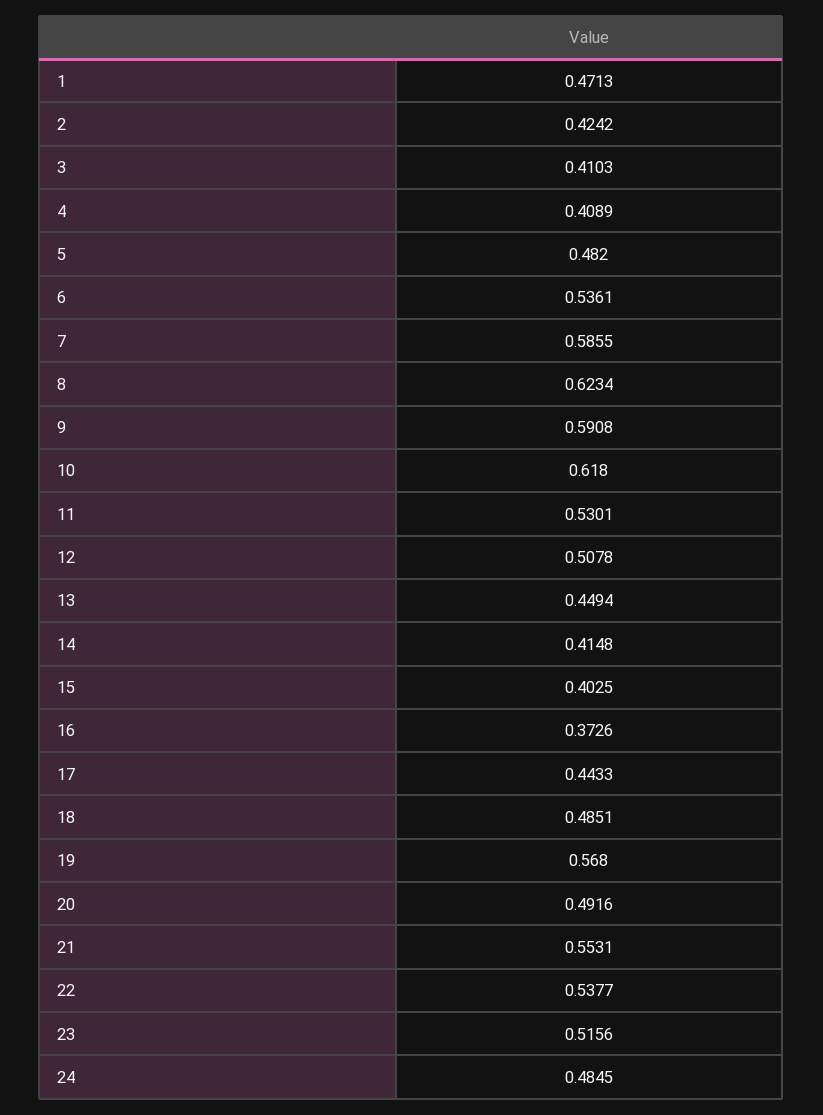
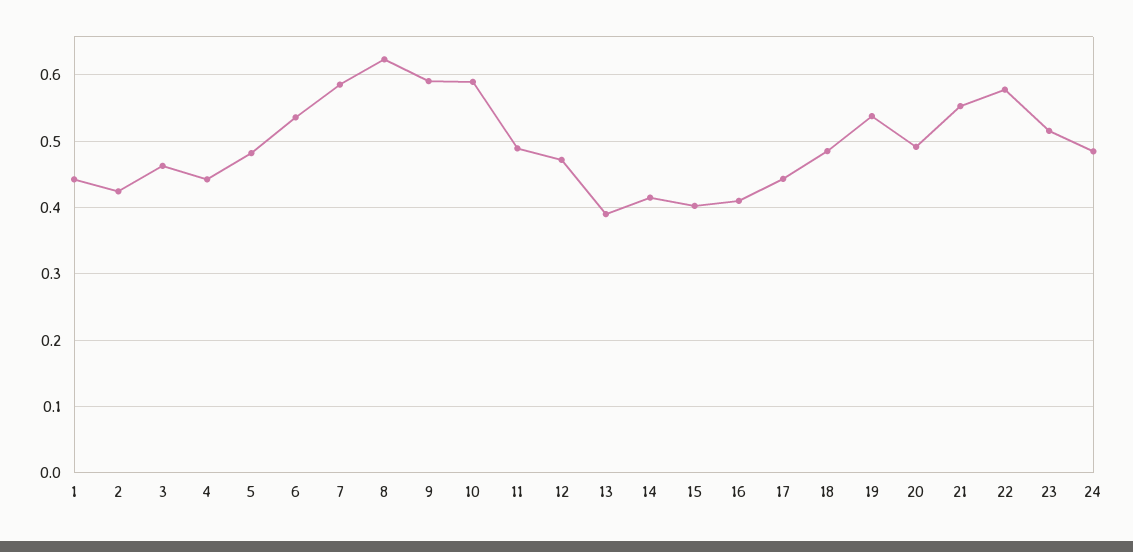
  {
-   "1": 0.4713,
+   "1": 0.44,
    "2": 0.4242,
-   "3": 0.4103,
+   "3": 0.46,
-   "4": 0.4089,
+   "4": 0.44,
    "5": 0.482,
    "6": 0.5361,
    "7": 0.5855,
    "8": 0.6234,
    "9": 0.5908,
-   "10": 0.618,
+   "10": 0.59,
-   "11": 0.5301,
+   "11": 0.49,
-   "12": 0.5078,
+   "12": 0.47,
-   "13": 0.4494,
+   "13": 0.39,
    "14": 0.4148,
    "15": 0.4025,
-   "16": 0.3726,
+   "16": 0.41,
    "17": 0.4433,
    "18": 0.4851,
-   "19": 0.568,
+   "19": 0.54,
    "20": 0.4916,
    "21": 0.5531,
-   "22": 0.5377,
+   "22": 0.58,
    "23": 0.5156,
    "24": 0.4845
  }

